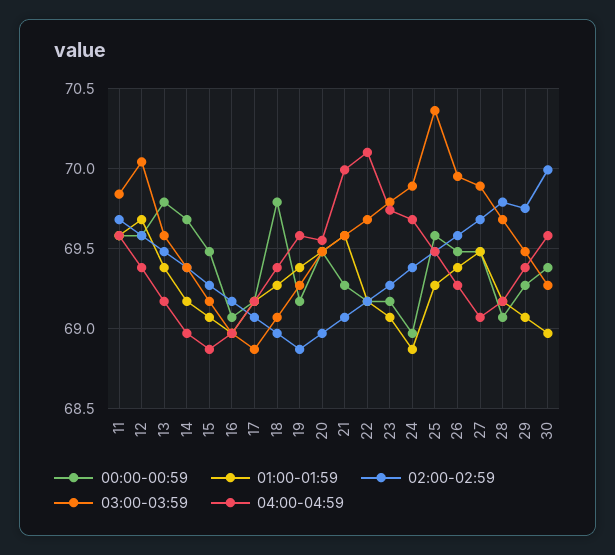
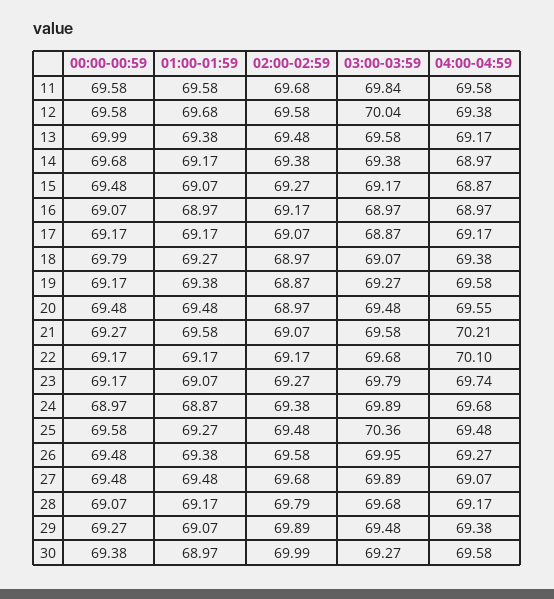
  {
    "00:00-00:59": {
      "11": 69.58,
      "12": 69.58,
-     "13": 69.8,
+     "13": 69.99,
      "14": 69.68,
      "15": 69.48,
      "16": 69.07,
      "17": 69.17,
      "18": 69.79,
      "19": 69.17,
      "20": 69.48,
      "21": 69.27,
      "22": 69.17,
      "23": 69.17,
      "24": 68.97,
      "25": 69.58,
      "26": 69.48,
      "27": 69.48,
      "28": 69.07,
      "29": 69.27,
      "30": 69.38
    },
    "01:00-01:59": {
      "11": 69.58,
      "12": 69.68,
      "13": 69.38,
      "14": 69.17,
      "15": 69.07,
      "16": 68.97,
      "17": 69.17,
      "18": 69.27,
      "19": 69.38,
      "20": 69.48,
      "21": 69.58,
      "22": 69.17,
      "23": 69.07,
      "24": 68.87,
      "25": 69.27,
      "26": 69.38,
      "27": 69.48,
      "28": 69.17,
      "29": 69.07,
      "30": 68.97
    },
    "02:00-02:59": {
      "11": 69.68,
      "12": 69.58,
      "13": 69.48,
      "14": 69.38,
      "15": 69.27,
      "16": 69.17,
      "17": 69.07,
      "18": 68.97,
      "19": 68.87,
      "20": 68.97,
      "21": 69.07,
      "22": 69.17,
      "23": 69.27,
      "24": 69.38,
      "25": 69.48,
      "26": 69.58,
      "27": 69.68,
      "28": 69.79,
-     "29": 69.75,
+     "29": 69.89,
      "30": 69.99
    },
    "03:00-03:59": {
      "11": 69.84,
      "12": 70.04,
      "13": 69.58,
      "14": 69.38,
      "15": 69.17,
      "16": 68.97,
      "17": 68.87,
      "18": 69.07,
      "19": 69.27,
      "20": 69.48,
      "21": 69.58,
      "22": 69.68,
      "23": 69.79,
      "24": 69.89,
      "25": 70.36,
      "26": 69.95,
      "27": 69.89,
      "28": 69.68,
      "29": 69.48,
      "30": 69.27
    },
    "04:00-04:59": {
      "11": 69.58,
      "12": 69.38,
      "13": 69.17,
      "14": 68.97,
      "15": 68.87,
      "16": 68.97,
      "17": 69.17,
      "18": 69.38,
      "19": 69.58,
      "20": 69.55,
-     "21": 70,
+     "21": 70.21,
      "22": 70.1,
      "23": 69.74,
      "24": 69.68,
      "25": 69.48,
      "26": 69.27,
      "27": 69.07,
      "28": 69.17,
      "29": 69.38,
      "30": 69.58
    }
  }

